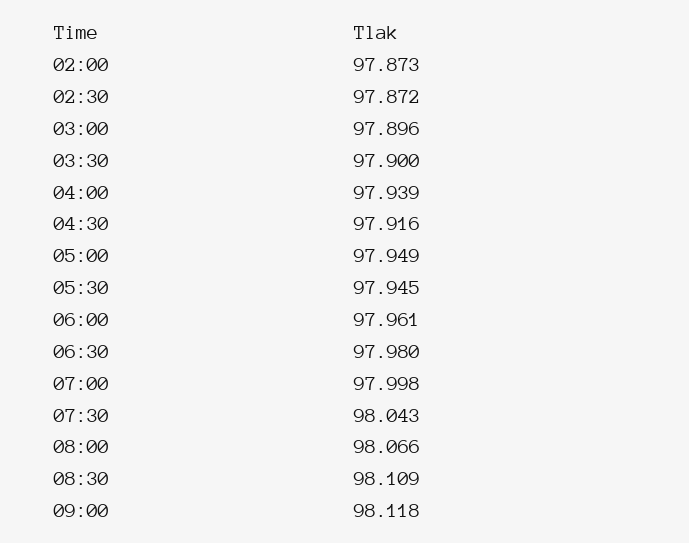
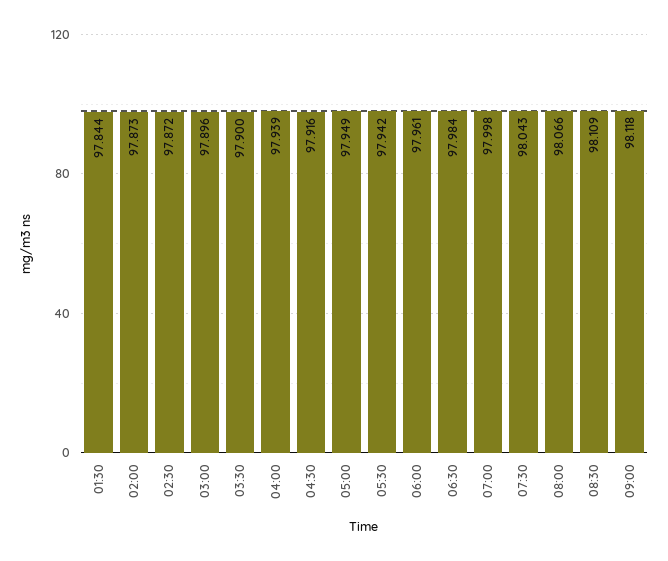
  {
    "02:00": 97.873,
    "02:30": 97.872,
    "03:00": 97.896,
    "03:30": 97.9,
    "04:00": 97.939,
    "04:30": 97.916,
    "05:00": 97.949,
-   "05:30": 97.945,
+   "05:30": 97.942,
    "06:00": 97.961,
-   "06:30": 97.98,
+   "06:30": 97.984,
    "07:00": 97.998,
    "07:30": 98.043,
    "08:00": 98.066,
    "08:30": 98.109,
-   "09:00": 98.118
+   "09:00": 98.118,
+   "01:30": 97.844
  }

